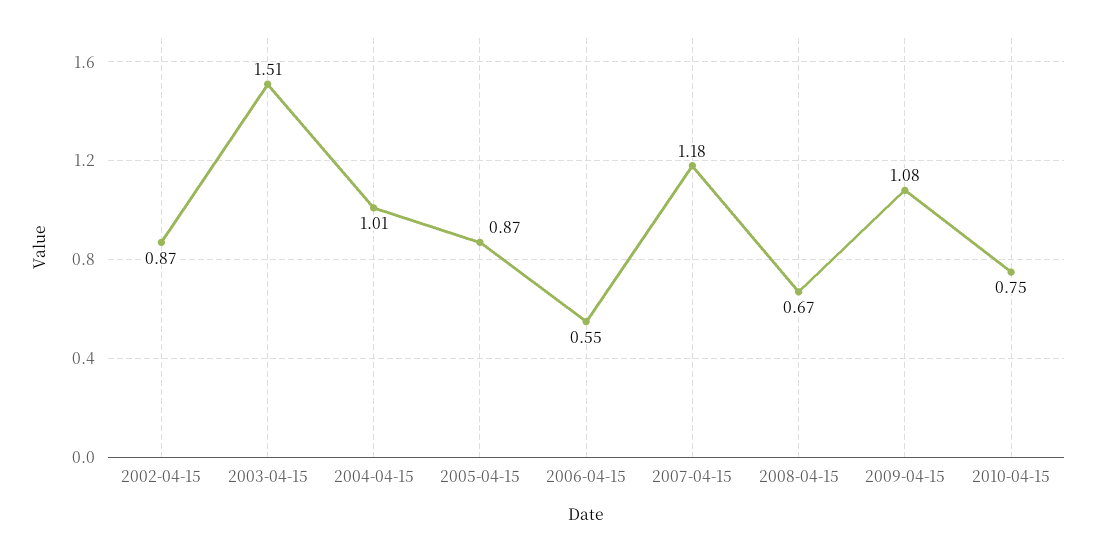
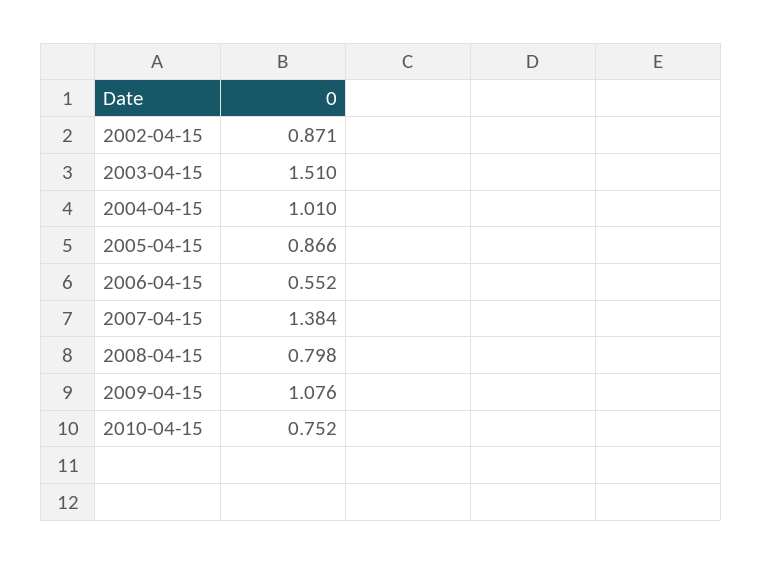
  {
    "2002-04-15": 0.871,
    "2003-04-15": 1.51,
    "2004-04-15": 1.01,
    "2005-04-15": 0.866,
    "2006-04-15": 0.552,
-   "2007-04-15": 1.18,
+   "2007-04-15": 1.384,
-   "2008-04-15": 0.67,
+   "2008-04-15": 0.798,
    "2009-04-15": 1.076,
    "2010-04-15": 0.752
  }

